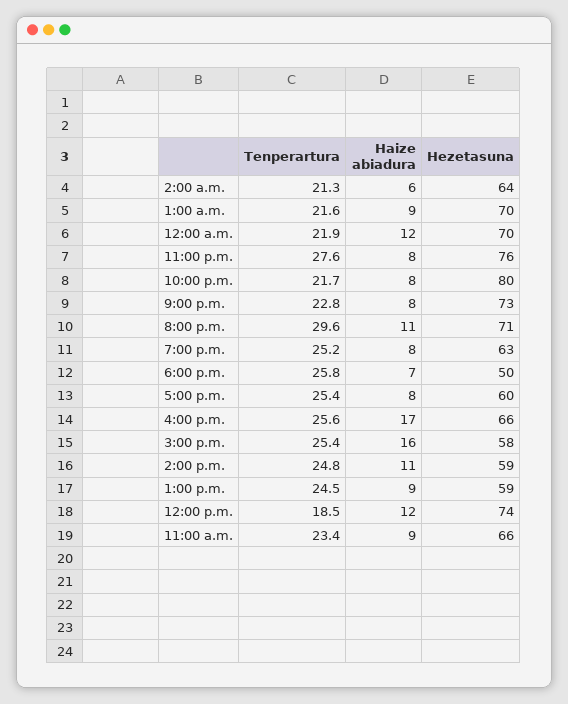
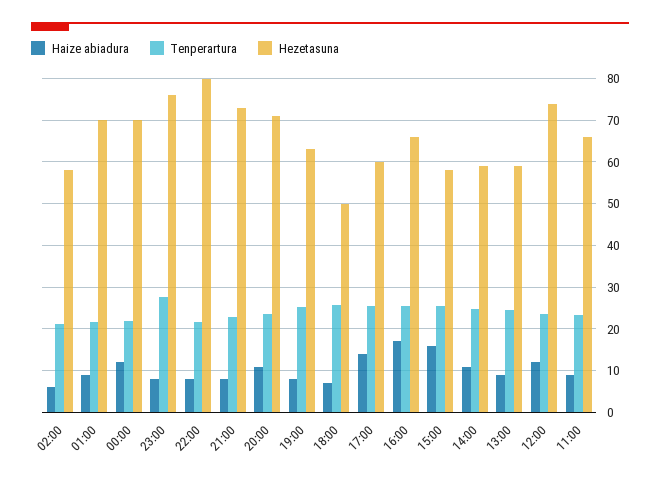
  {
    "Tenperartura": {
      "2:00 a.m.": 21.3,
      "1:00 a.m.": 21.6,
      "12:00 a.m.": 21.9,
      "11:00 p.m.": 27.6,
      "10:00 p.m.": 21.7,
      "9:00 p.m.": 22.8,
-     "8:00 p.m.": 29.6,
+     "8:00 p.m.": 24,
      "7:00 p.m.": 25.2,
      "6:00 p.m.": 25.8,
      "5:00 p.m.": 25.4,
      "4:00 p.m.": 25.6,
      "3:00 p.m.": 25.4,
      "2:00 p.m.": 24.8,
      "1:00 p.m.": 24.5,
-     "12:00 p.m.": 18.5,
+     "12:00 p.m.": 24,
      "11:00 a.m.": 23.4
    },
    "Haize abiadura": {
      "2:00 a.m.": 6,
      "1:00 a.m.": 9,
      "12:00 a.m.": 12,
      "11:00 p.m.": 8,
      "10:00 p.m.": 8,
      "9:00 p.m.": 8,
      "8:00 p.m.": 11,
      "7:00 p.m.": 8,
      "6:00 p.m.": 7,
-     "5:00 p.m.": 8,
+     "5:00 p.m.": 14,
      "4:00 p.m.": 17,
      "3:00 p.m.": 16,
      "2:00 p.m.": 11,
      "1:00 p.m.": 9,
      "12:00 p.m.": 12,
      "11:00 a.m.": 9
    },
    "Hezetasuna": {
-     "2:00 a.m.": 64,
+     "2:00 a.m.": 58,
      "1:00 a.m.": 70,
      "12:00 a.m.": 70,
      "11:00 p.m.": 76,
      "10:00 p.m.": 80,
      "9:00 p.m.": 73,
      "8:00 p.m.": 71,
      "7:00 p.m.": 63,
      "6:00 p.m.": 50,
      "5:00 p.m.": 60,
      "4:00 p.m.": 66,
      "3:00 p.m.": 58,
      "2:00 p.m.": 59,
      "1:00 p.m.": 59,
      "12:00 p.m.": 74,
      "11:00 a.m.": 66
    }
  }

